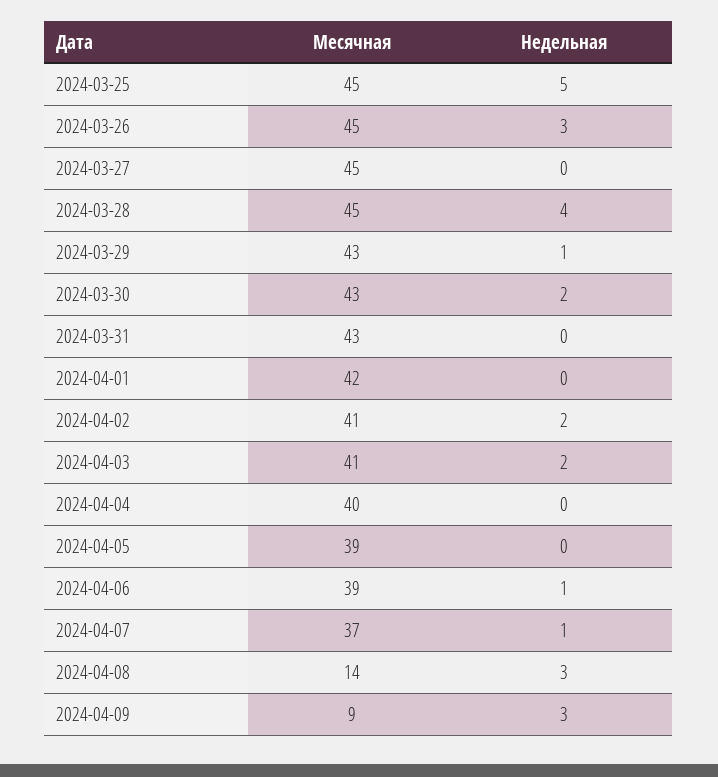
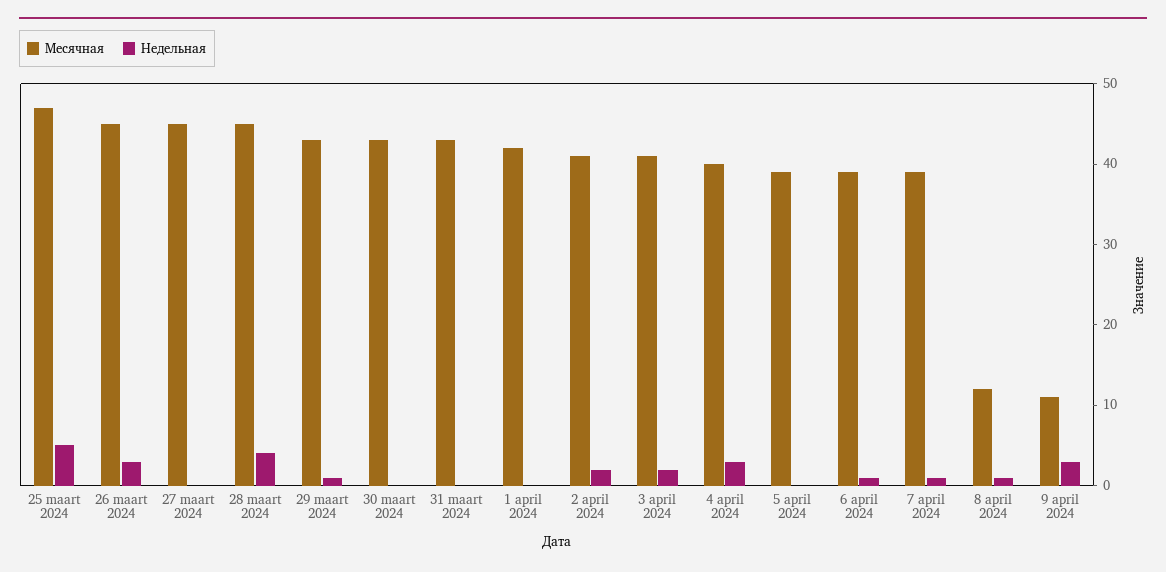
  {
    "Месячная": {
-     "2024-03-25": 45,
+     "2024-03-25": 47,
      "2024-03-26": 45,
      "2024-03-27": 45,
      "2024-03-28": 45,
      "2024-03-29": 43,
      "2024-03-30": 43,
      "2024-03-31": 43,
      "2024-04-01": 42,
      "2024-04-02": 41,
      "2024-04-03": 41,
      "2024-04-04": 40,
      "2024-04-05": 39,
      "2024-04-06": 39,
-     "2024-04-07": 37,
+     "2024-04-07": 39,
-     "2024-04-08": 14,
+     "2024-04-08": 12,
-     "2024-04-09": 9
+     "2024-04-09": 11
    },
    "Недельная": {
      "2024-03-25": 5,
      "2024-03-26": 3,
      "2024-03-27": 0,
      "2024-03-28": 4,
      "2024-03-29": 1,
-     "2024-03-30": 2,
+     "2024-03-30": 0,
      "2024-03-31": 0,
      "2024-04-01": 0,
      "2024-04-02": 2,
      "2024-04-03": 2,
-     "2024-04-04": 0,
+     "2024-04-04": 3,
      "2024-04-05": 0,
      "2024-04-06": 1,
      "2024-04-07": 1,
-     "2024-04-08": 3,
+     "2024-04-08": 1,
      "2024-04-09": 3
    }
  }

